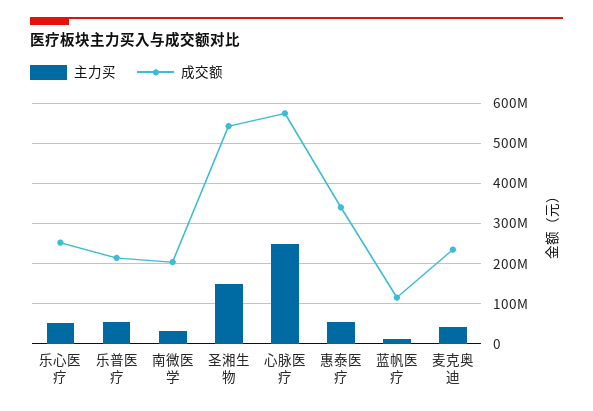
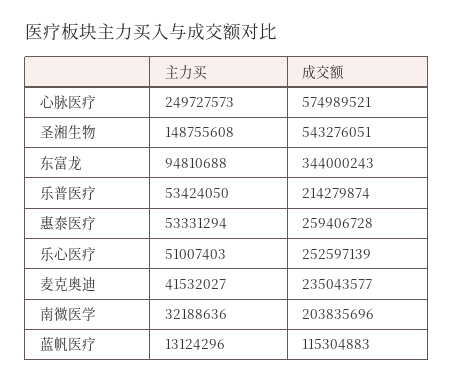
  {
    "主力买": {
      "乐心医疗": 51007403,
      "乐普医疗": 53424050,
      "南微医学": 32188636,
      "圣湘生物": 148755608,
      "心脉医疗": 249727573,
      "惠泰医疗": 53331294,
      "蓝帆医疗": 13124296,
-     "麦克奥迪": 41532027
+     "麦克奥迪": 41532027,
+     "东富龙": 94810688
    },
    "成交额": {
      "乐心医疗": 252597139,
      "乐普医疗": 214279874,
      "南微医学": 203835696,
      "圣湘生物": 543276051,
      "心脉医疗": 574989521,
-     "惠泰医疗": 340000000,
+     "惠泰医疗": 259406728,
      "蓝帆医疗": 115304883,
-     "麦克奥迪": 235043577
+     "麦克奥迪": 235043577,
+     "东富龙": 344000243
    }
  }

